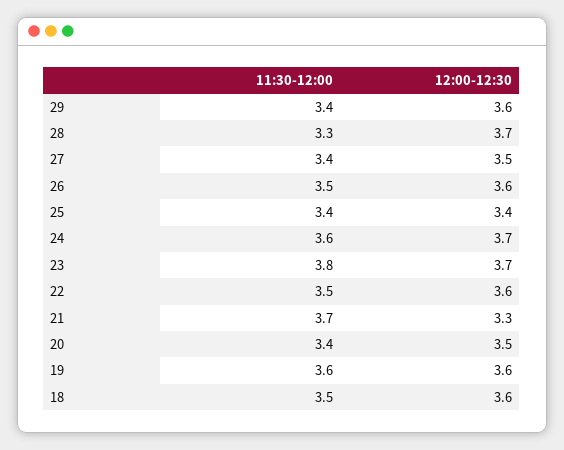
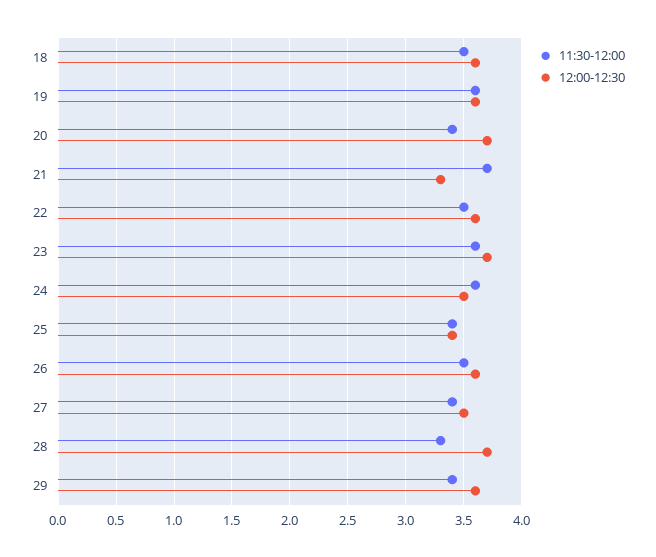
  {
    "11:30-12:00": {
      "29": 3.4,
      "28": 3.3,
      "27": 3.4,
      "26": 3.5,
      "25": 3.4,
      "24": 3.6,
-     "23": 3.8,
+     "23": 3.6,
      "22": 3.5,
      "21": 3.7,
      "20": 3.4,
      "19": 3.6,
      "18": 3.5
    },
    "12:00-12:30": {
      "29": 3.6,
      "28": 3.7,
      "27": 3.5,
      "26": 3.6,
      "25": 3.4,
-     "24": 3.7,
+     "24": 3.5,
      "23": 3.7,
      "22": 3.6,
      "21": 3.3,
-     "20": 3.5,
+     "20": 3.7,
      "19": 3.6,
      "18": 3.6
    }
  }

